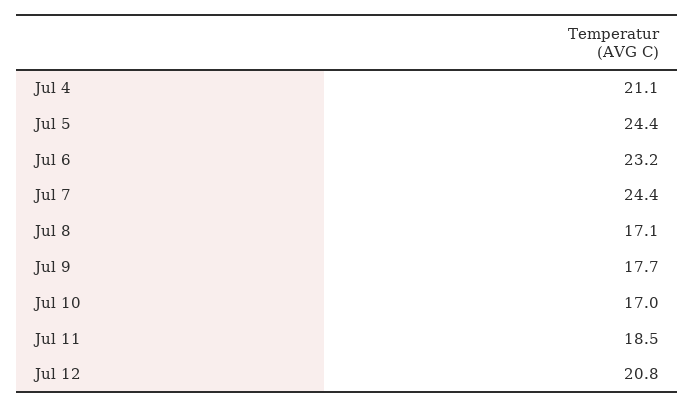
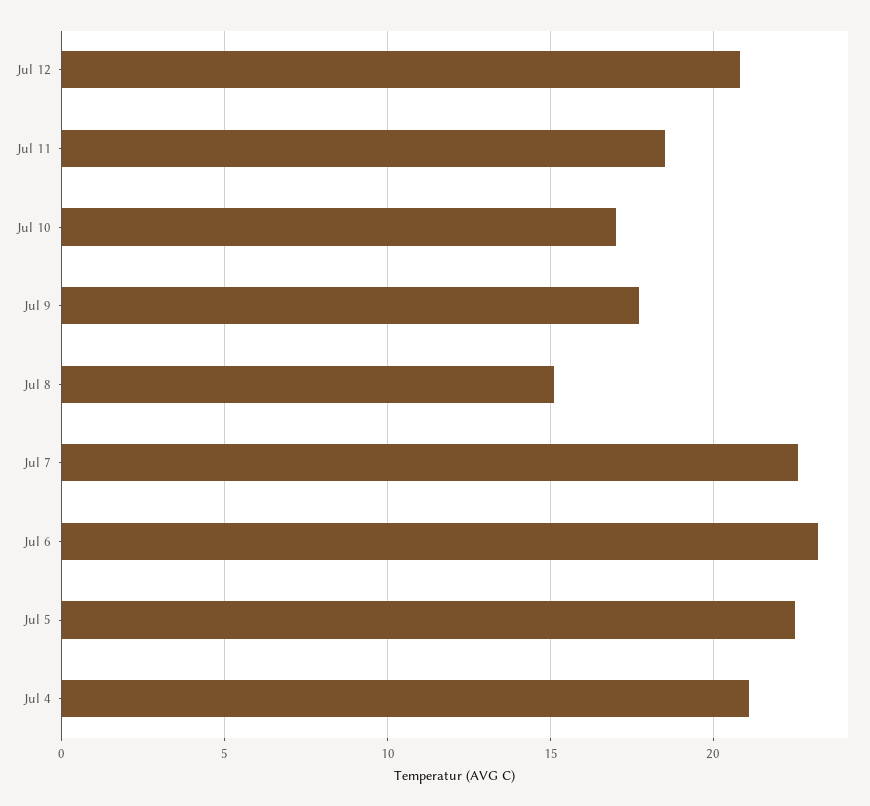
  {
    "Jul 4": 21.1,
-   "Jul 5": 24.4,
+   "Jul 5": 22.5,
    "Jul 6": 23.2,
-   "Jul 7": 24.4,
+   "Jul 7": 22.5,
-   "Jul 8": 17.1,
+   "Jul 8": 15,
    "Jul 9": 17.7,
    "Jul 10": 17,
    "Jul 11": 18.5,
    "Jul 12": 20.8
  }

